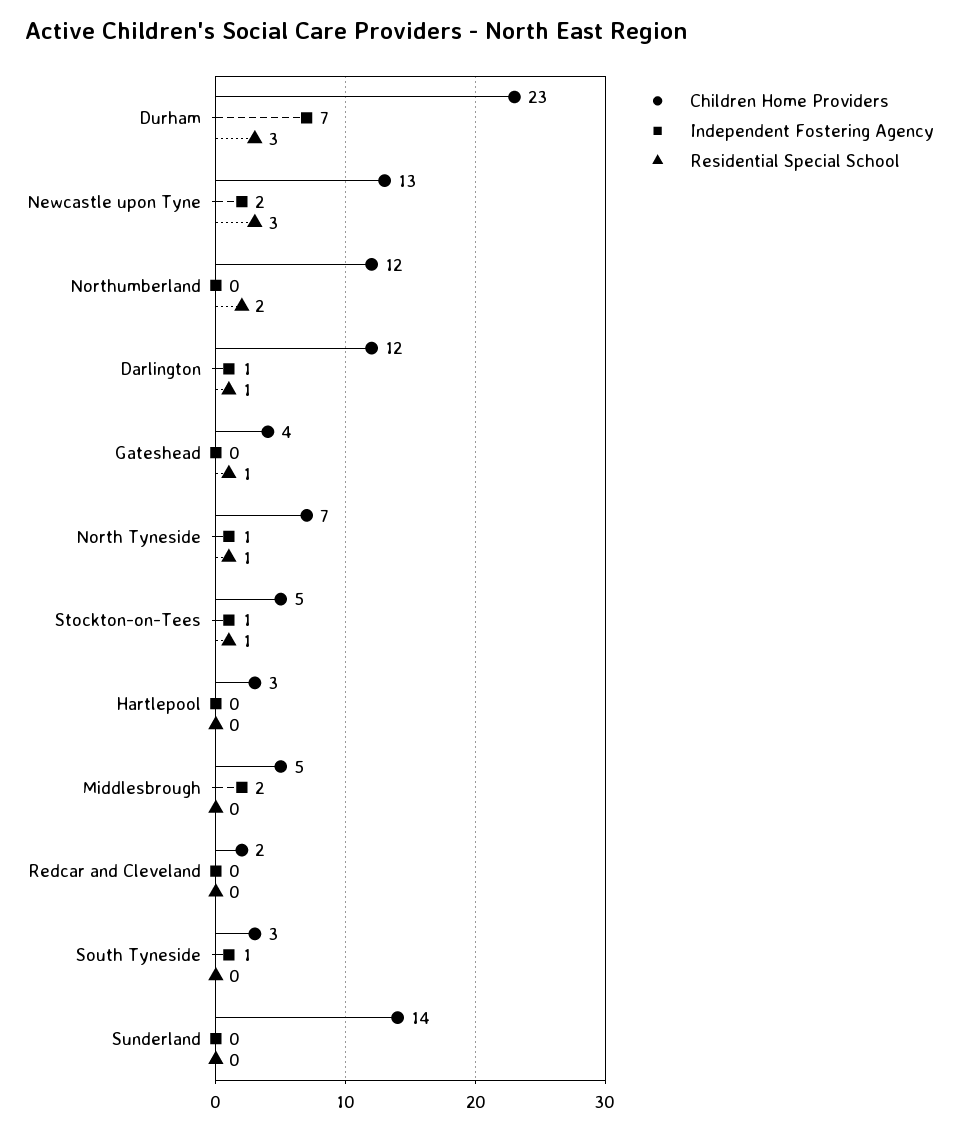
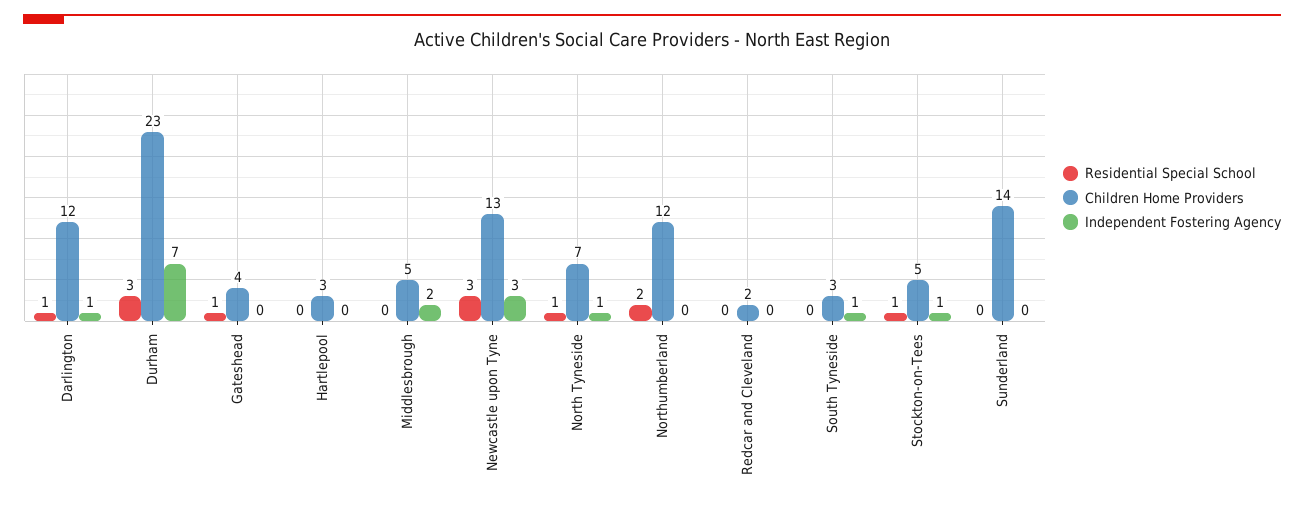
  {
    "Children Home Providers": {
      "Durham": 23,
      "Newcastle upon Tyne": 13,
      "Northumberland": 12,
      "Darlington": 12,
      "Gateshead": 4,
      "North Tyneside": 7,
      "Stockton-on-Tees": 5,
      "Hartlepool": 3,
      "Middlesbrough": 5,
      "Redcar and Cleveland": 2,
      "South Tyneside": 3,
      "Sunderland": 14
    },
    "Independent Fostering Agency": {
      "Durham": 7,
-     "Newcastle upon Tyne": 2,
+     "Newcastle upon Tyne": 3,
      "Northumberland": 0,
      "Darlington": 1,
      "Gateshead": 0,
      "North Tyneside": 1,
      "Stockton-on-Tees": 1,
      "Hartlepool": 0,
      "Middlesbrough": 2,
      "Redcar and Cleveland": 0,
      "South Tyneside": 1,
      "Sunderland": 0
    },
    "Residential Special School": {
      "Durham": 3,
      "Newcastle upon Tyne": 3,
      "Northumberland": 2,
      "Darlington": 1,
      "Gateshead": 1,
      "North Tyneside": 1,
      "Stockton-on-Tees": 1,
      "Hartlepool": 0,
      "Middlesbrough": 0,
      "Redcar and Cleveland": 0,
      "South Tyneside": 0,
      "Sunderland": 0
    }
  }

